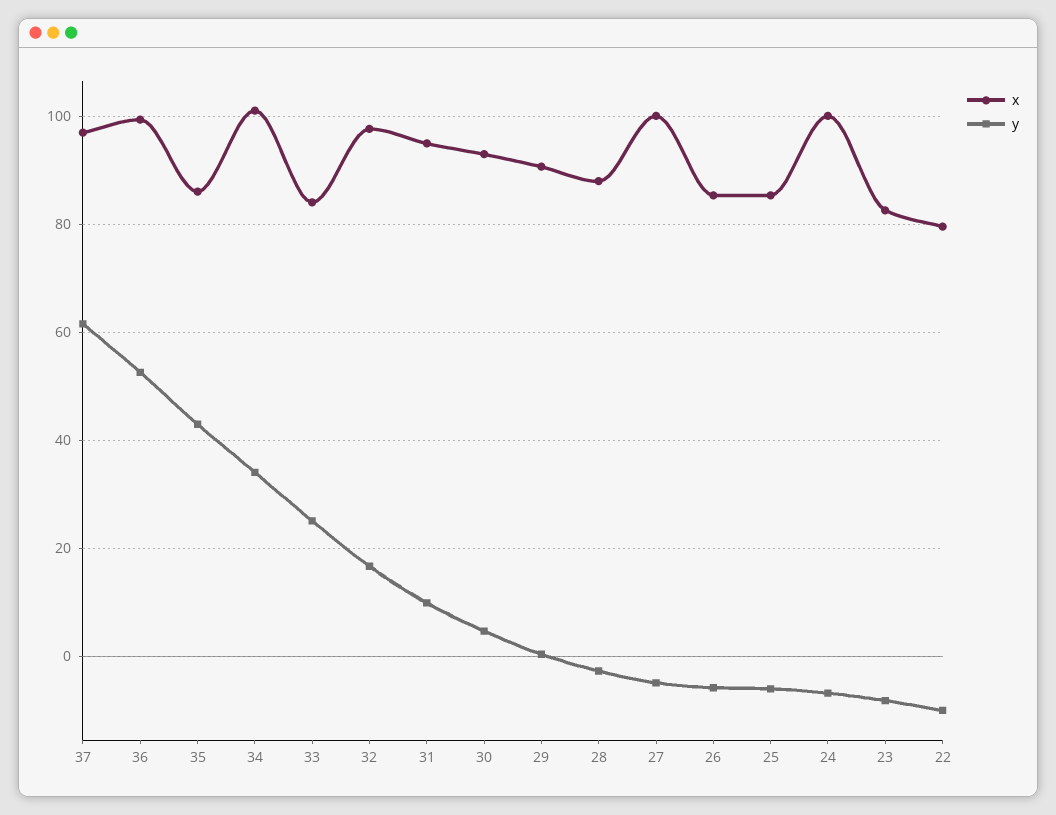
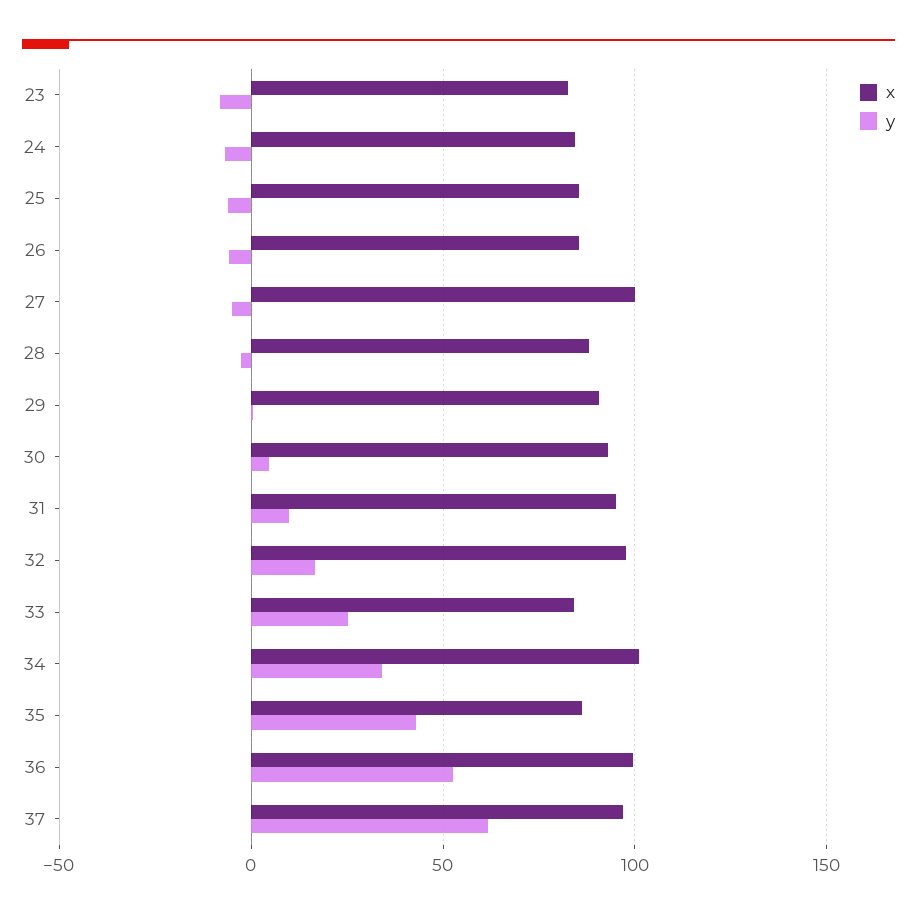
  {
    "x": {
      "37": 98,
      "36": 100,
      "35": 86,
      "34": 102,
      "33": 84,
      "32": 98,
      "31": 96,
      "30": 94,
      "29": 90,
      "28": 88,
      "27": 100,
      "26": 86,
      "25": 86,
-     "24": 100,
+     "24": 85,
-     "23": 82,
+     "23": 82
-     "22": 80
    },
    "y": {
      "37": 62,
      "36": 52,
      "35": 44,
      "34": 34,
      "33": 26,
      "32": 16,
      "31": 10,
      "30": 4,
      "29": 0,
      "28": -2,
      "27": -4,
      "26": -6,
      "25": -6,
      "24": -6,
-     "23": -8,
+     "23": -8
-     "22": -10
    }
  }

